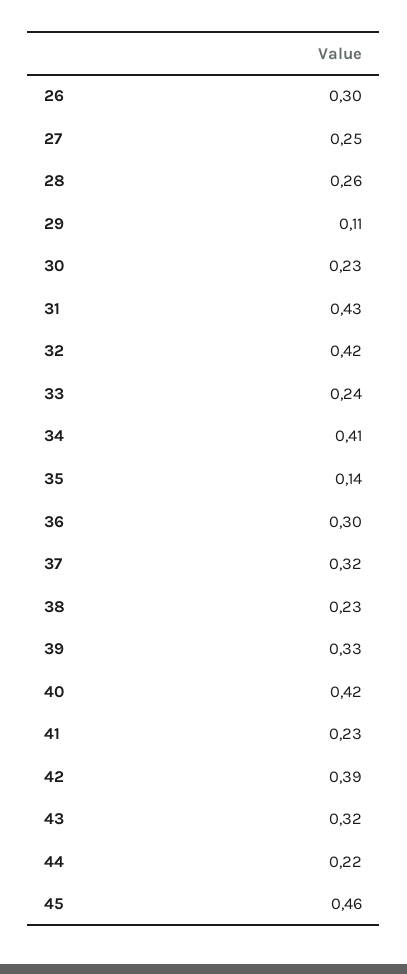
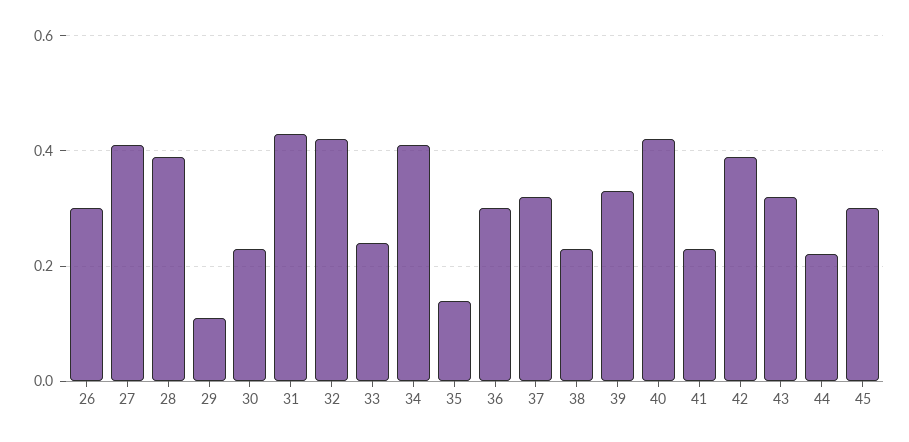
  {
    "26": 0.3,
-   "27": 0.25,
+   "27": 0.4,
-   "28": 0.26,
+   "28": 0.4,
    "29": 0.11,
    "30": 0.23,
    "31": 0.43,
    "32": 0.42,
    "33": 0.24,
    "34": 0.41,
    "35": 0.14,
    "36": 0.3,
    "37": 0.32,
    "38": 0.23,
    "39": 0.33,
    "40": 0.42,
    "41": 0.23,
    "42": 0.39,
    "43": 0.32,
    "44": 0.22,
-   "45": 0.46
+   "45": 0.3
  }

